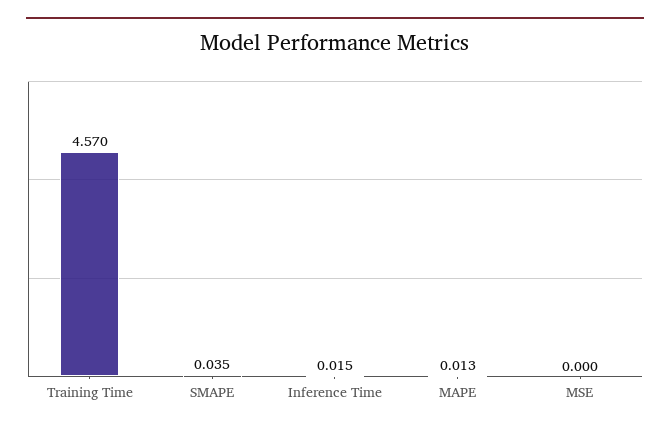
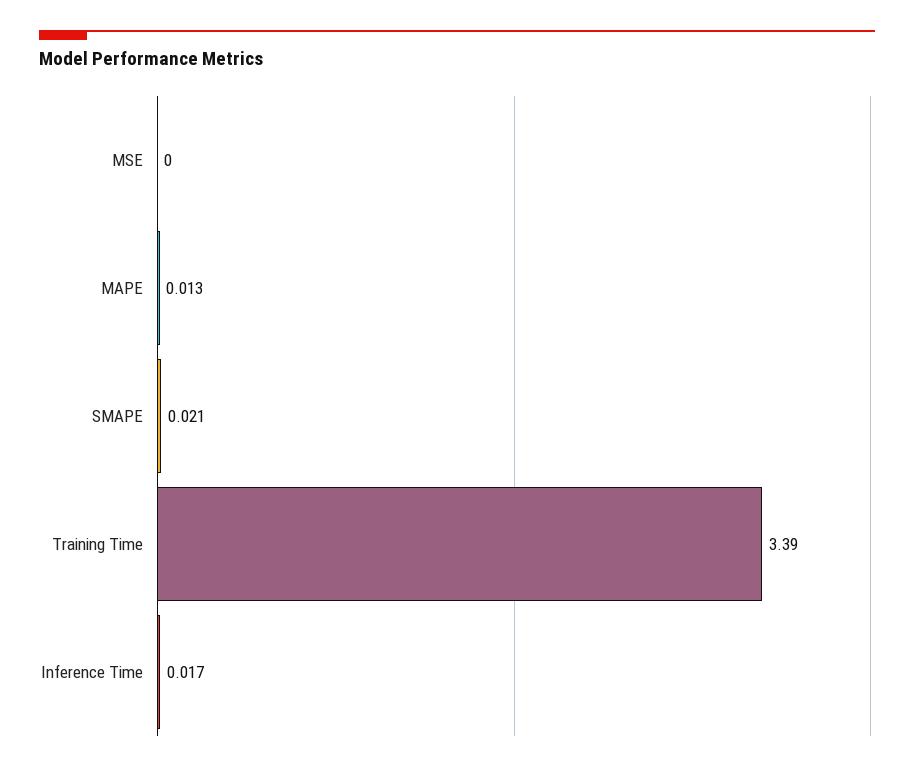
  {
-   "Training Time": 4.57,
+   "Training Time": 3.39,
-   "SMAPE": 0.035,
+   "SMAPE": 0.021,
-   "Inference Time": 0.015,
+   "Inference Time": 0.017,
    "MAPE": 0.013,
    "MSE": 0
  }

